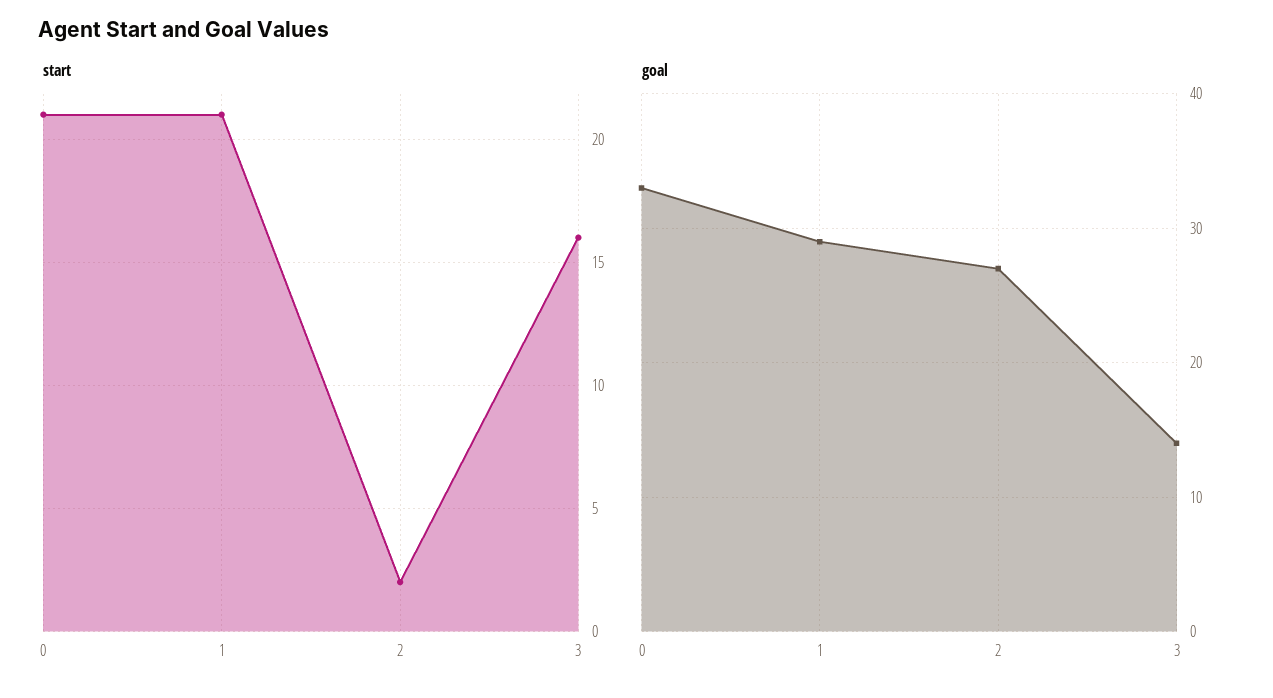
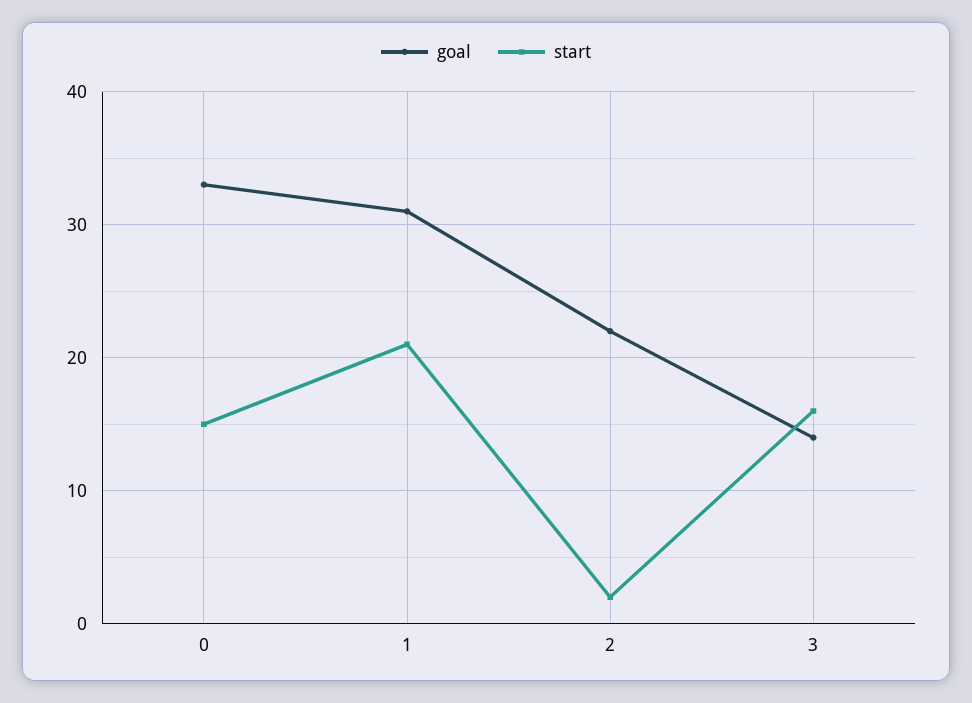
  {
    "start": {
-     "0": 21,
+     "0": 15,
      "1": 21,
      "2": 2,
      "3": 16
    },
    "goal": {
      "0": 33,
-     "1": 29,
+     "1": 31,
-     "2": 27,
+     "2": 22,
      "3": 14
    }
  }

